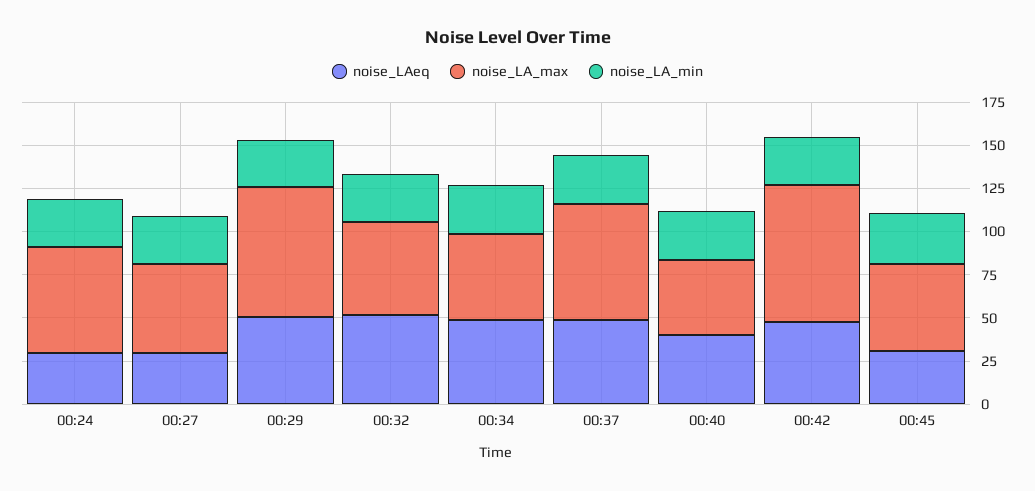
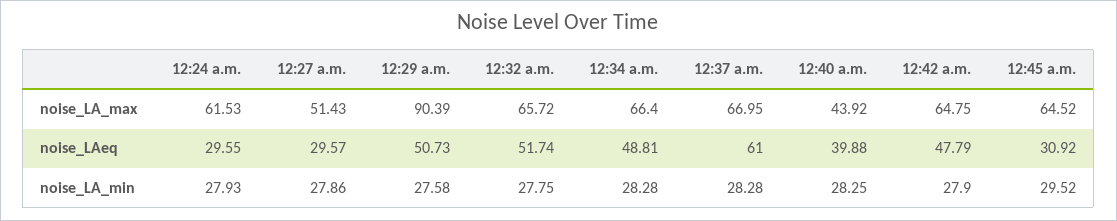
  {
    "noise_LAeq": {
      "00:24": 29.55,
      "00:27": 29.57,
      "00:29": 50.73,
      "00:32": 51.74,
      "00:34": 48.81,
-     "00:37": 50,
+     "00:37": 61,
      "00:40": 39.88,
      "00:42": 47.79,
      "00:45": 30.92
    },
    "noise_LA_max": {
      "00:24": 61.53,
      "00:27": 51.43,
-     "00:29": 75,
+     "00:29": 90.39,
-     "00:32": 55,
+     "00:32": 65.72,
-     "00:34": 50,
+     "00:34": 66.4,
      "00:37": 66.95,
      "00:40": 43.92,
-     "00:42": 80,
+     "00:42": 64.75,
-     "00:45": 50
+     "00:45": 64.52
    },
    "noise_LA_min": {
      "00:24": 27.93,
      "00:27": 27.86,
      "00:29": 27.58,
      "00:32": 27.75,
      "00:34": 28.28,
      "00:37": 28.28,
      "00:40": 28.25,
      "00:42": 27.9,
      "00:45": 29.52
    }
  }

